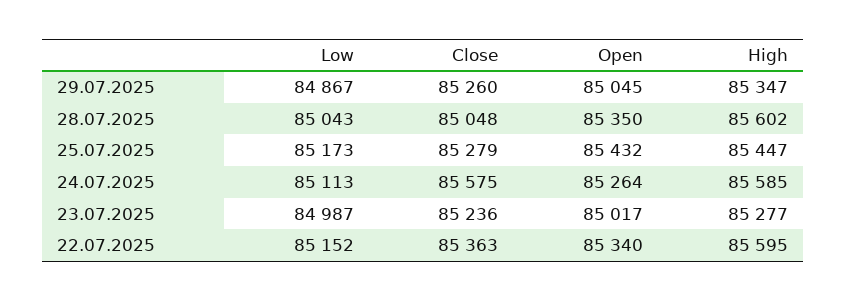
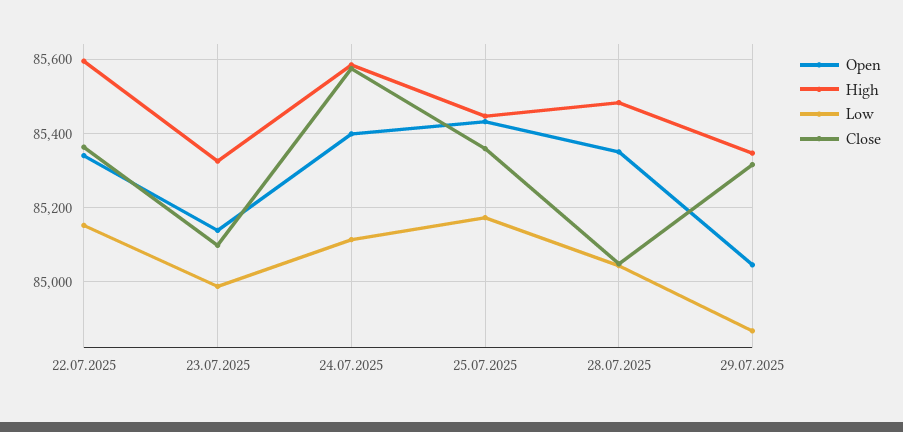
  {
    "Low": {
      "29.07.2025": 84867,
      "28.07.2025": 85043,
      "25.07.2025": 85173,
      "24.07.2025": 85113,
      "23.07.2025": 84987,
      "22.07.2025": 85152
    },
    "Close": {
-     "29.07.2025": 85260,
+     "29.07.2025": 85320,
      "28.07.2025": 85048,
-     "25.07.2025": 85279,
+     "25.07.2025": 85360,
      "24.07.2025": 85575,
-     "23.07.2025": 85236,
+     "23.07.2025": 85100,
      "22.07.2025": 85363
    },
    "Open": {
      "29.07.2025": 85045,
      "28.07.2025": 85350,
      "25.07.2025": 85432,
-     "24.07.2025": 85264,
+     "24.07.2025": 85400,
-     "23.07.2025": 85017,
+     "23.07.2025": 85140,
      "22.07.2025": 85340
    },
    "High": {
      "29.07.2025": 85347,
-     "28.07.2025": 85602,
+     "28.07.2025": 85480,
      "25.07.2025": 85447,
      "24.07.2025": 85585,
-     "23.07.2025": 85277,
+     "23.07.2025": 85320,
      "22.07.2025": 85595
    }
  }

